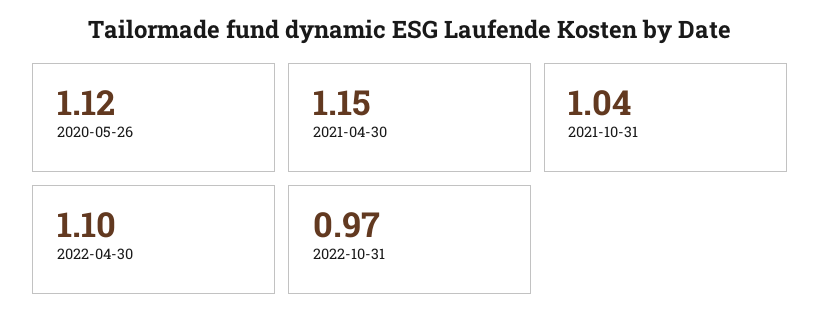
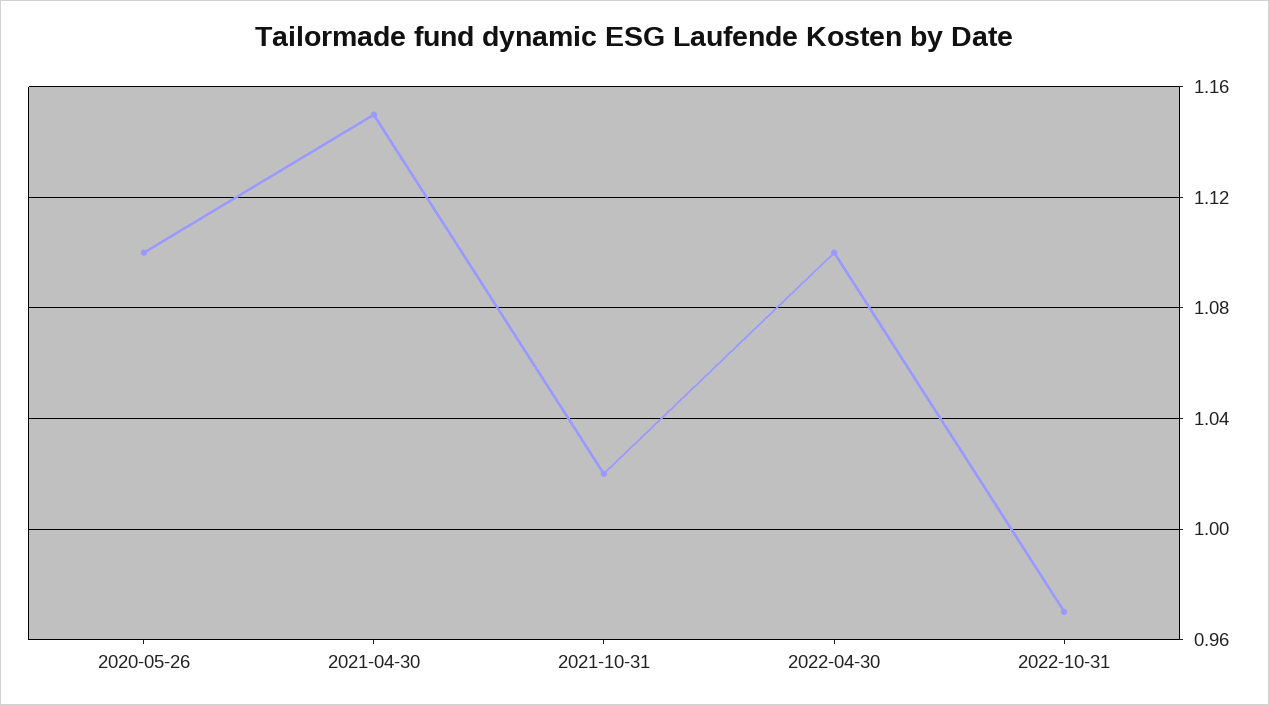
  {
-   "2020-05-26": 1.12,
+   "2020-05-26": 1.1,
    "2021-04-30": 1.15,
-   "2021-10-31": 1.04,
+   "2021-10-31": 1.02,
    "2022-04-30": 1.1,
    "2022-10-31": 0.97
  }

